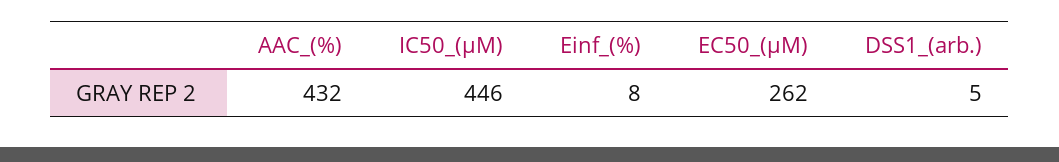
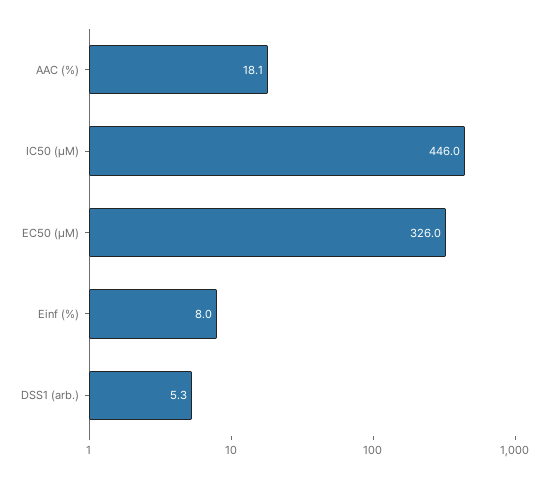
  {
-   "AAC_(%)": 432,
+   "AAC_(%)": 18.1,
    "IC50_(µM)": 446,
    "Einf_(%)": 8,
-   "EC50_(µM)": 262,
+   "EC50_(µM)": 326,
    "DSS1_(arb.)": 5.3
  }

